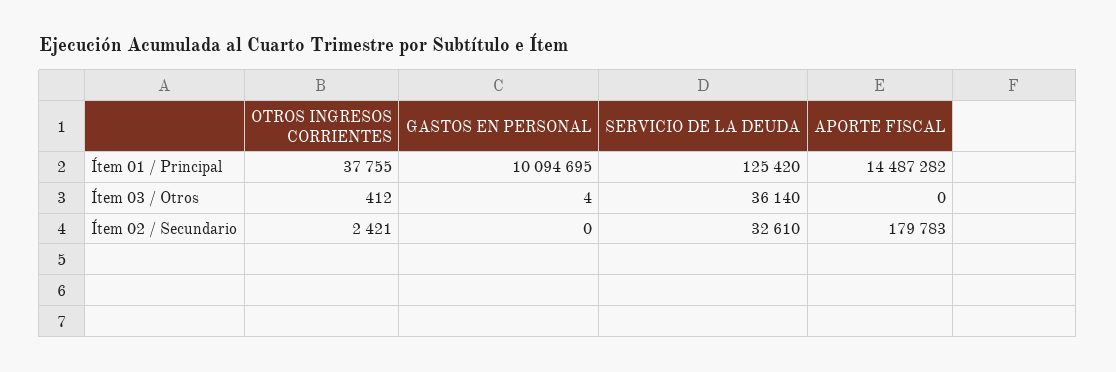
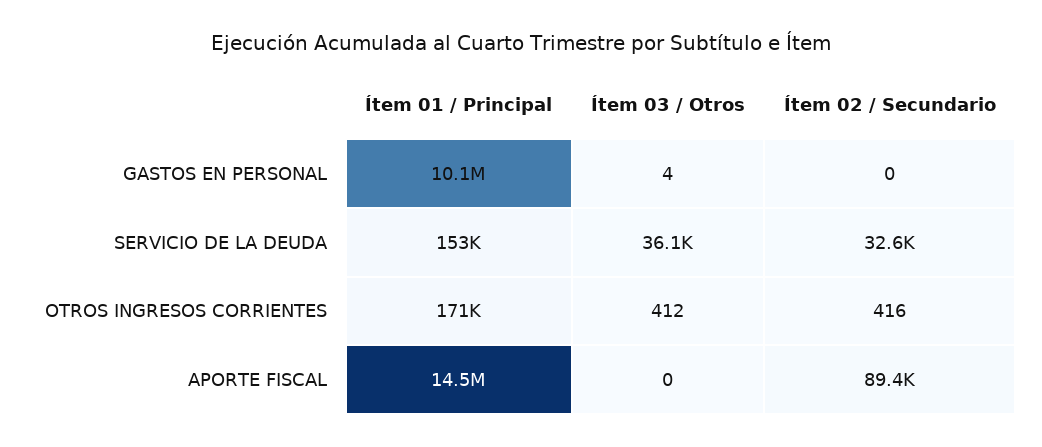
  {
    "OTROS INGRESOS CORRIENTES": {
-     "Ítem 01 / Principal": 37755,
+     "Ítem 01 / Principal": 171000,
      "Ítem 03 / Otros": 412,
-     "Ítem 02 / Secundario": 2421
+     "Ítem 02 / Secundario": 416
    },
    "GASTOS EN PERSONAL": {
      "Ítem 01 / Principal": 10094695,
      "Ítem 03 / Otros": 4,
      "Ítem 02 / Secundario": 0
    },
    "SERVICIO DE LA DEUDA": {
-     "Ítem 01 / Principal": 125420,
+     "Ítem 01 / Principal": 153000,
      "Ítem 03 / Otros": 36140,
      "Ítem 02 / Secundario": 32610
    },
    "APORTE FISCAL": {
      "Ítem 01 / Principal": 14487282,
      "Ítem 03 / Otros": 0,
-     "Ítem 02 / Secundario": 179783
+     "Ítem 02 / Secundario": 89400
    }
  }

